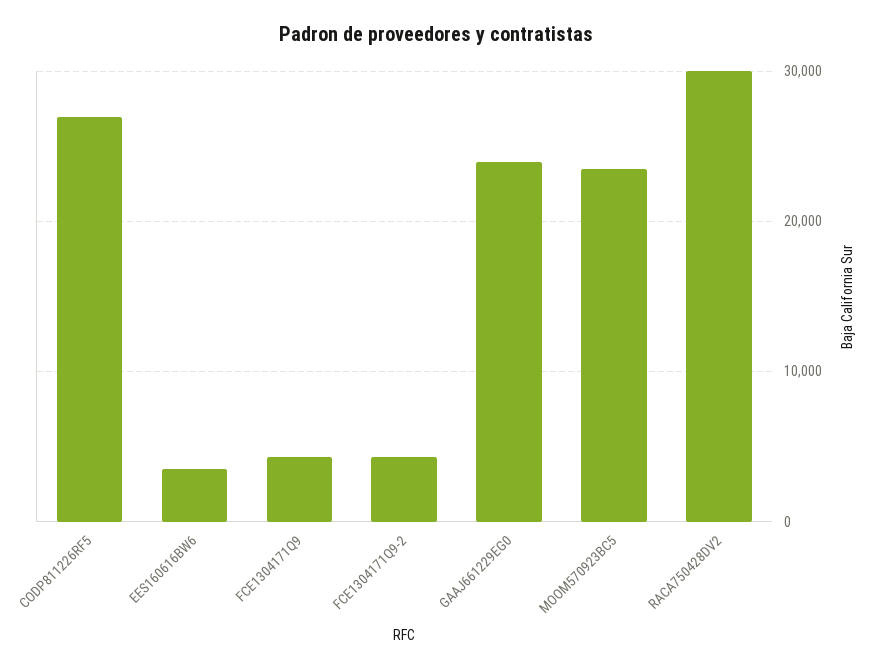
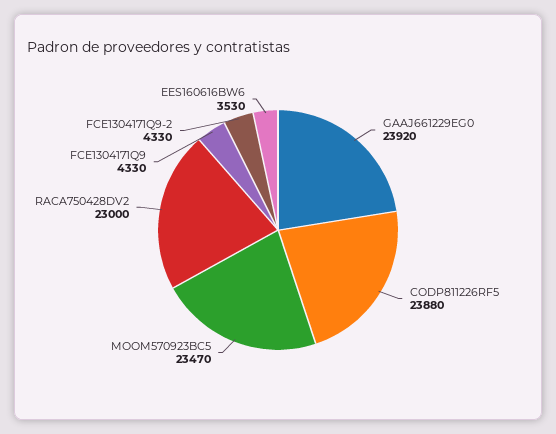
  {
-   "CODP811226RF5": 27000,
+   "CODP811226RF5": 23880,
    "EES160616BW6": 3530,
    "FCE1304171Q9": 4330,
    "FCE1304171Q9-2": 4330,
    "GAAJ661229EG0": 23920,
    "MOOM570923BC5": 23470,
-   "RACA750428DV2": 30000
+   "RACA750428DV2": 23000
  }

